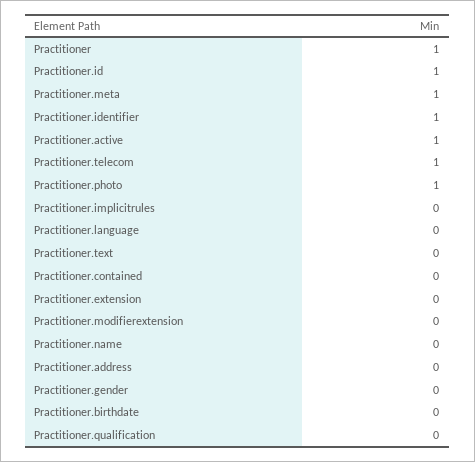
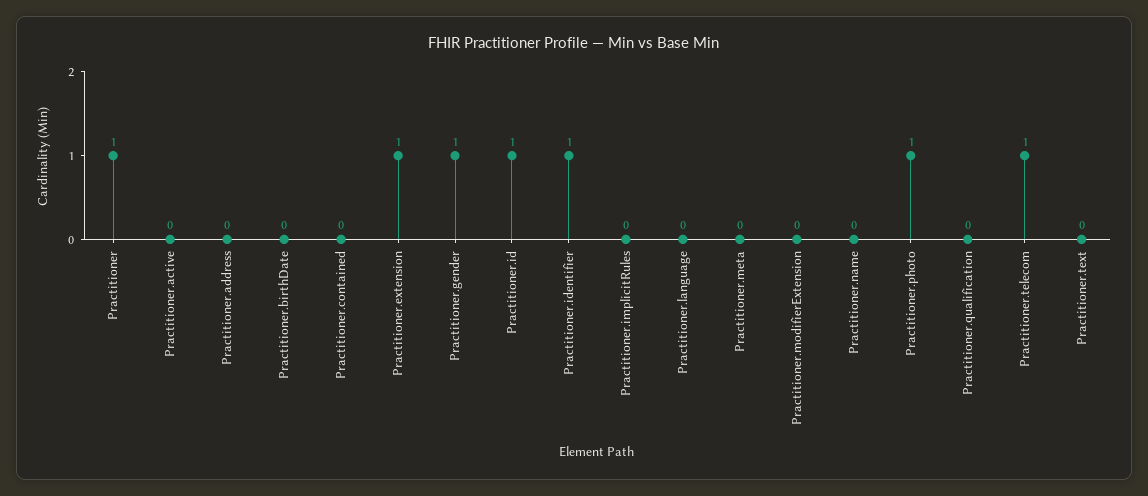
  {
    "Practitioner": 1,
    "Practitioner.id": 1,
-   "Practitioner.meta": 1,
+   "Practitioner.meta": 0,
    "Practitioner.identifier": 1,
-   "Practitioner.active": 1,
+   "Practitioner.active": 0,
    "Practitioner.telecom": 1,
    "Practitioner.photo": 1,
    "Practitioner.implicitrules": 0,
    "Practitioner.language": 0,
    "Practitioner.text": 0,
    "Practitioner.contained": 0,
-   "Practitioner.extension": 0,
+   "Practitioner.extension": 1,
    "Practitioner.modifierextension": 0,
    "Practitioner.name": 0,
    "Practitioner.address": 0,
-   "Practitioner.gender": 0,
+   "Practitioner.gender": 1,
    "Practitioner.birthdate": 0,
    "Practitioner.qualification": 0
  }

